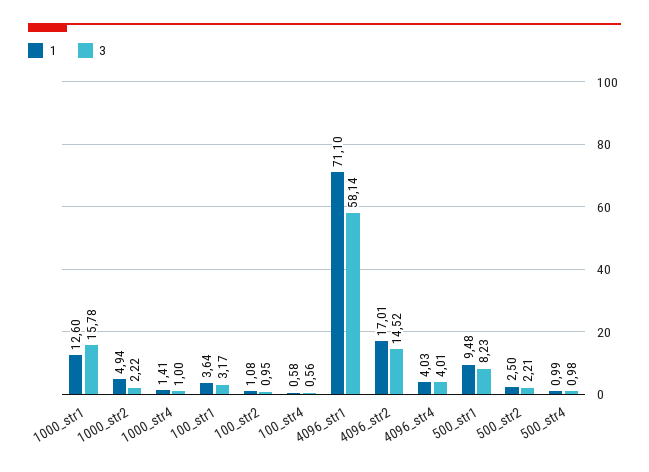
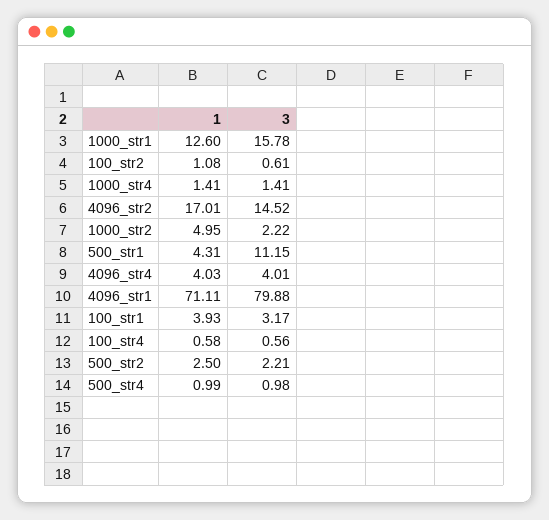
  {
    "1": {
      "1000_str1": 12.6,
-     "1000_str2": 4.94,
+     "1000_str2": 4.95,
      "1000_str4": 1.41,
-     "100_str1": 3.64,
+     "100_str1": 3.93,
      "100_str2": 1.08,
      "100_str4": 0.58,
-     "4096_str1": 71.1,
+     "4096_str1": 71.11,
      "4096_str2": 17.01,
      "4096_str4": 4.03,
-     "500_str1": 9.48,
+     "500_str1": 4.31,
      "500_str2": 2.5,
      "500_str4": 0.99
    },
    "3": {
      "1000_str1": 15.78,
      "1000_str2": 2.22,
-     "1000_str4": 1,
+     "1000_str4": 1.41,
      "100_str1": 3.17,
-     "100_str2": 0.95,
+     "100_str2": 0.61,
      "100_str4": 0.56,
-     "4096_str1": 58.14,
+     "4096_str1": 79.88,
      "4096_str2": 14.52,
      "4096_str4": 4.01,
-     "500_str1": 8.23,
+     "500_str1": 11.15,
      "500_str2": 2.21,
      "500_str4": 0.98
    }
  }

